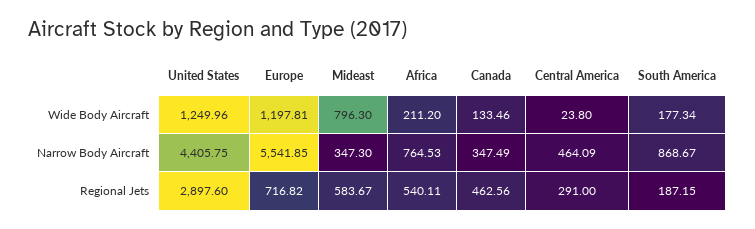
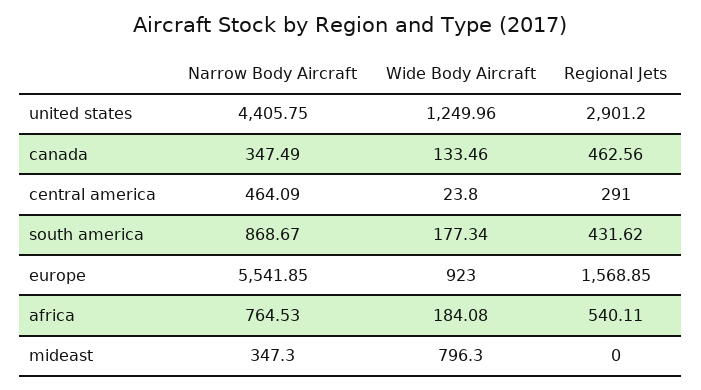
  {
    "United States": {
      "Wide Body Aircraft": 1249.96,
      "Narrow Body Aircraft": 4405.75,
-     "Regional Jets": 2897.6
+     "Regional Jets": 2901.2
    },
    "Europe": {
-     "Wide Body Aircraft": 1197.81,
+     "Wide Body Aircraft": 923,
      "Narrow Body Aircraft": 5541.85,
-     "Regional Jets": 716.82
+     "Regional Jets": 1568.85
    },
    "Mideast": {
      "Wide Body Aircraft": 796.3,
      "Narrow Body Aircraft": 347.3,
-     "Regional Jets": 583.67
+     "Regional Jets": 0
    },
    "Africa": {
-     "Wide Body Aircraft": 211.2,
+     "Wide Body Aircraft": 184.08,
      "Narrow Body Aircraft": 764.53,
      "Regional Jets": 540.11
    },
    "Canada": {
      "Wide Body Aircraft": 133.46,
      "Narrow Body Aircraft": 347.49,
      "Regional Jets": 462.56
    },
    "Central America": {
      "Wide Body Aircraft": 23.8,
      "Narrow Body Aircraft": 464.09,
      "Regional Jets": 291
    },
    "South America": {
      "Wide Body Aircraft": 177.34,
      "Narrow Body Aircraft": 868.67,
-     "Regional Jets": 187.15
+     "Regional Jets": 431.62
    }
  }

